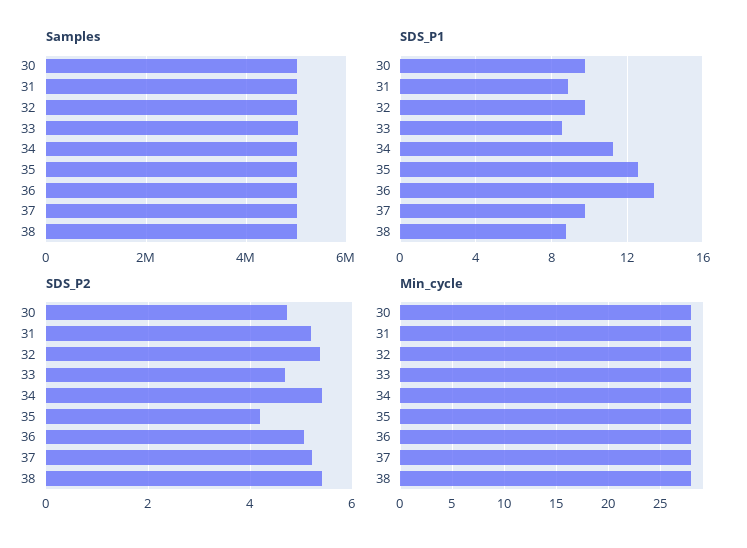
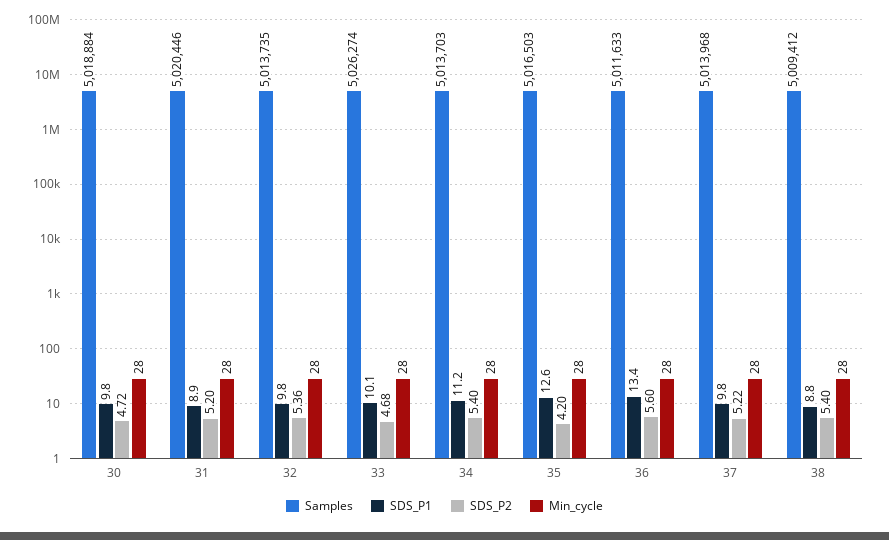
  {
    "Samples": {
      "30": 5018884,
      "31": 5020446,
      "32": 5013735,
      "33": 5026274,
      "34": 5013703,
      "35": 5016503,
      "36": 5011633,
      "37": 5013968,
      "38": 5009412
    },
    "SDS_P1": {
      "30": 9.8,
      "31": 8.9,
      "32": 9.8,
-     "33": 8.5,
+     "33": 10.1,
      "34": 11.2,
      "35": 12.6,
      "36": 13.4,
      "37": 9.8,
      "38": 8.8
    },
    "SDS_P2": {
      "30": 4.72,
      "31": 5.2,
      "32": 5.36,
      "33": 4.68,
      "34": 5.4,
      "35": 4.2,
-     "36": 5,
+     "36": 5.6,
      "37": 5.22,
      "38": 5.4
    },
    "Min_cycle": {
      "30": 28,
      "31": 28,
      "32": 28,
      "33": 28,
      "34": 28,
      "35": 28,
      "36": 28,
      "37": 28,
      "38": 28
    }
  }

